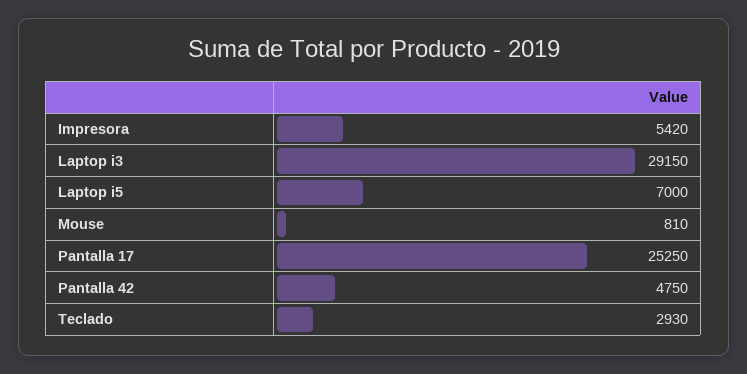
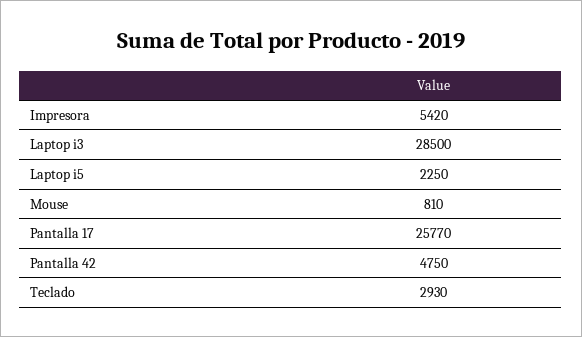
  {
    "Impresora": 5420,
-   "Laptop i3": 29150,
+   "Laptop i3": 28500,
-   "Laptop i5": 7000,
+   "Laptop i5": 2250,
    "Mouse": 810,
-   "Pantalla 17": 25250,
+   "Pantalla 17": 25770,
    "Pantalla 42": 4750,
    "Teclado": 2930
  }

